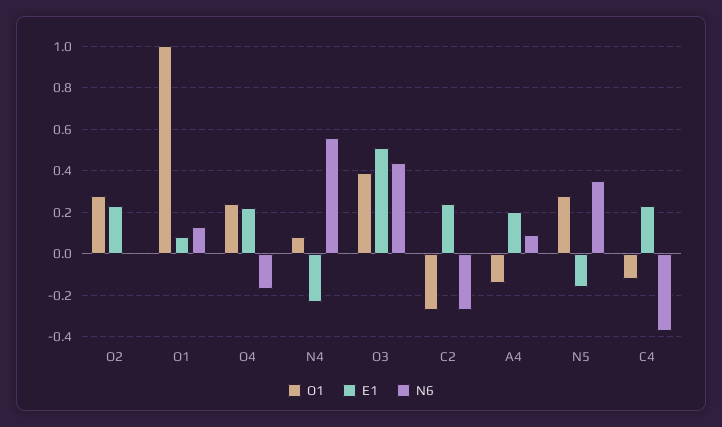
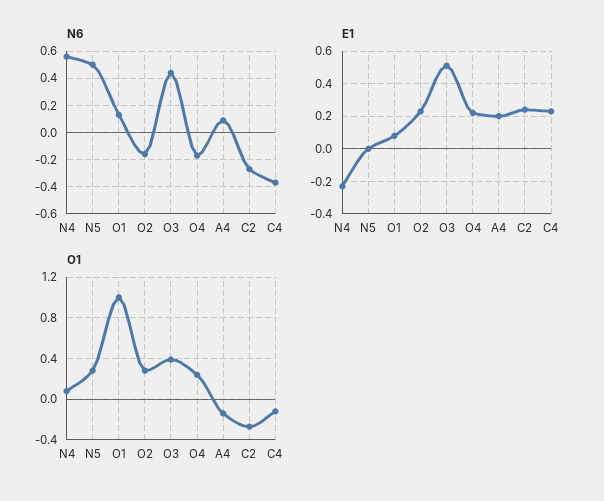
  {
    "O1": {
      "O2": 0.3,
      "O1": 1,
      "O4": 0.25,
      "N4": 0.1,
      "O3": 0.4,
      "C2": -0.25,
      "A4": -0.15,
      "N5": 0.3,
      "C4": -0.1
    },
    "E1": {
      "O2": 0.25,
      "O1": 0.1,
      "O4": 0.2,
      "N4": -0.25,
      "O3": 0.5,
      "C2": 0.25,
      "A4": 0.2,
-     "N5": -0.15,
+     "N5": 0,
      "C4": 0.25
    },
    "N6": {
-     "O2": 0,
+     "O2": -0.15,
      "O1": 0.15,
      "O4": -0.15,
      "N4": 0.55,
      "O3": 0.45,
      "C2": -0.25,
      "A4": 0.1,
-     "N5": 0.35,
+     "N5": 0.5,
      "C4": -0.35
    }
  }

